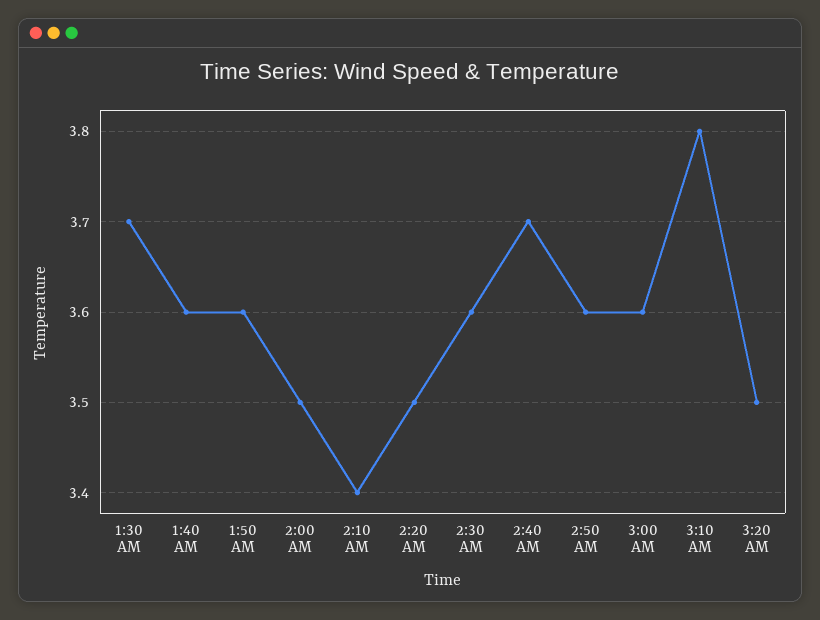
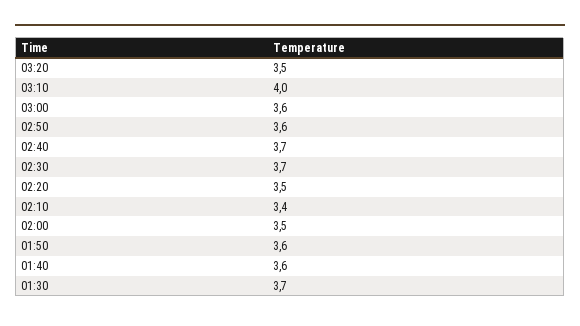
  {
    "1:30 AM": 3.7,
    "1:40 AM": 3.6,
    "1:50 AM": 3.6,
    "2:00 AM": 3.5,
    "2:10 AM": 3.4,
    "2:20 AM": 3.5,
-   "2:30 AM": 3.6,
+   "2:30 AM": 3.7,
    "2:40 AM": 3.7,
    "2:50 AM": 3.6,
    "3:00 AM": 3.6,
-   "3:10 AM": 3.8,
+   "3:10 AM": 4,
    "3:20 AM": 3.5
  }

